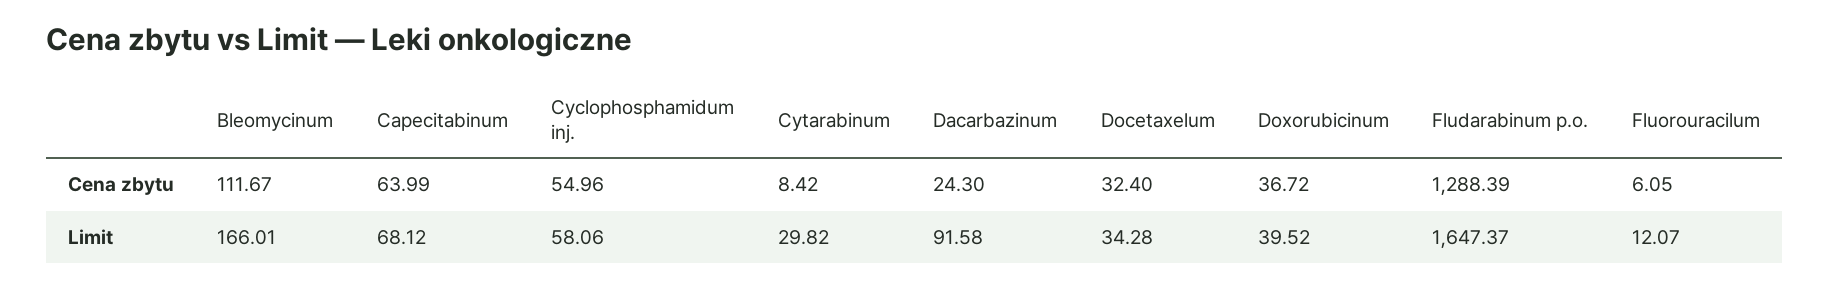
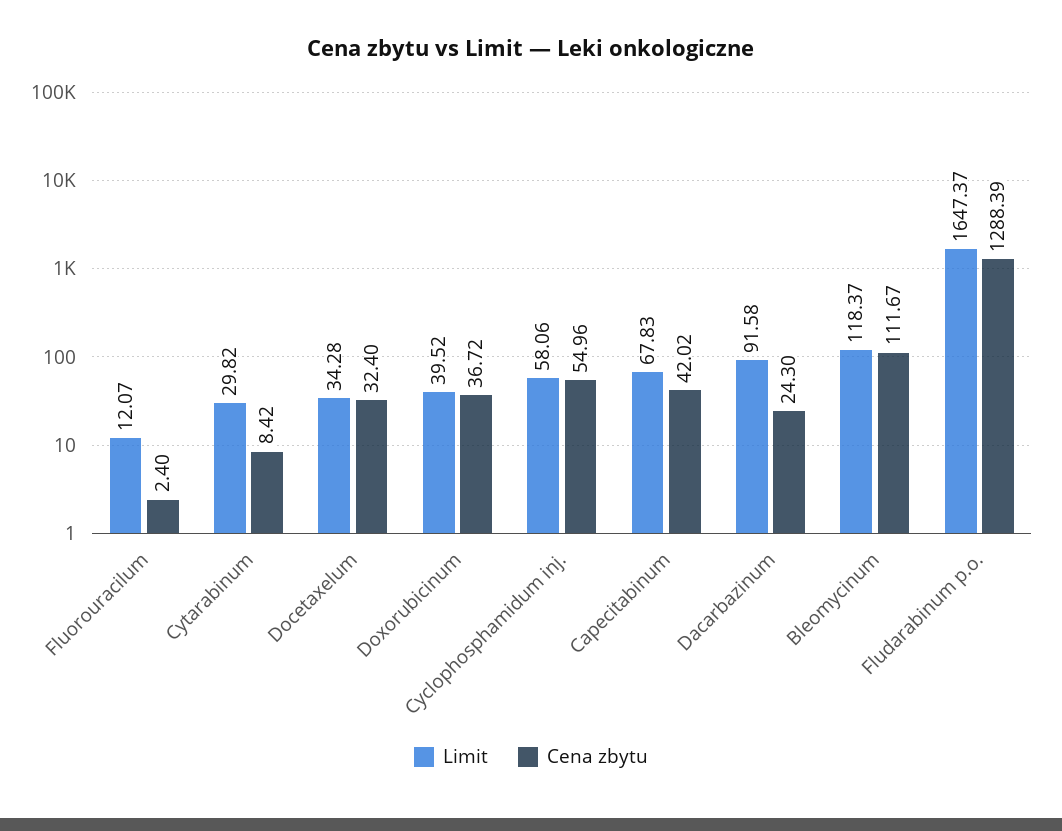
  {
    "Cena zbytu": {
      "Bleomycinum": 111.67,
-     "Capecitabinum": 63.99,
+     "Capecitabinum": 42.02,
      "Cyclophosphamidum inj.": 54.96,
      "Cytarabinum": 8.42,
      "Dacarbazinum": 24.3,
      "Docetaxelum": 32.4,
      "Doxorubicinum": 36.72,
      "Fludarabinum p.o.": 1288.39,
-     "Fluorouracilum": 6.05
+     "Fluorouracilum": 2.4
    },
    "Limit": {
-     "Bleomycinum": 166.01,
+     "Bleomycinum": 118.37,
-     "Capecitabinum": 68.12,
+     "Capecitabinum": 67.83,
      "Cyclophosphamidum inj.": 58.06,
      "Cytarabinum": 29.82,
      "Dacarbazinum": 91.58,
      "Docetaxelum": 34.28,
      "Doxorubicinum": 39.52,
      "Fludarabinum p.o.": 1647.37,
      "Fluorouracilum": 12.07
    }
  }

